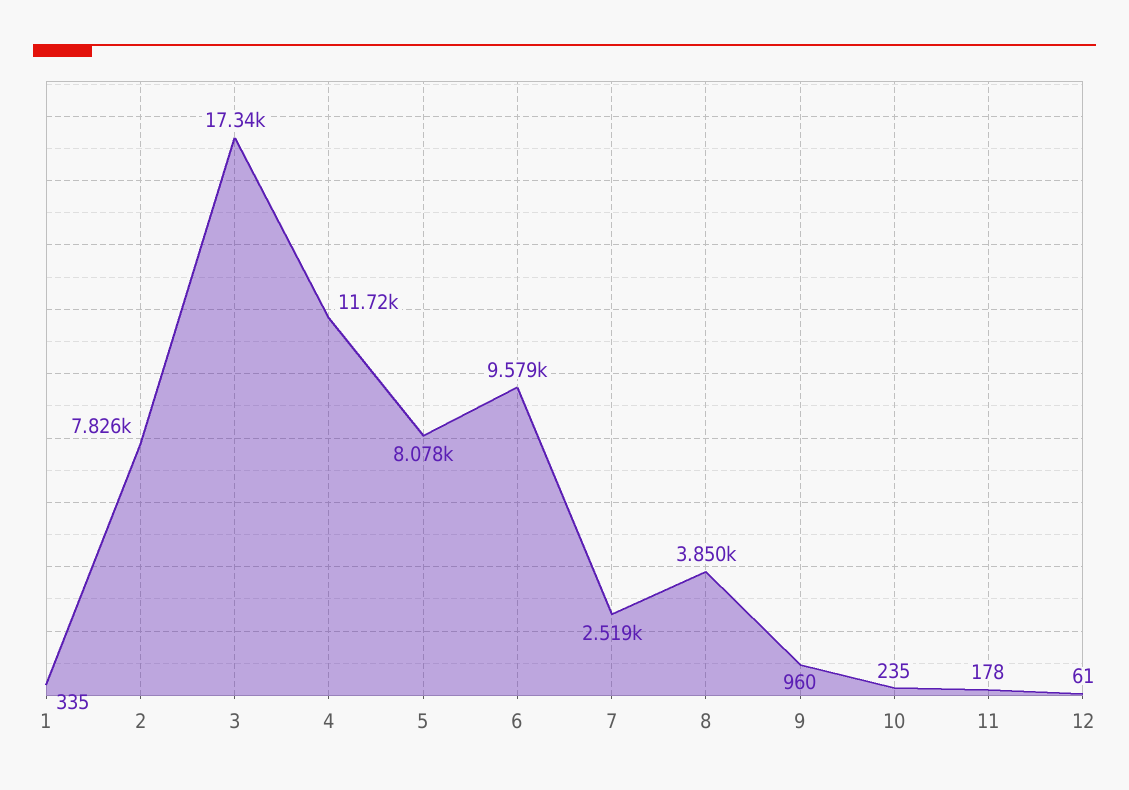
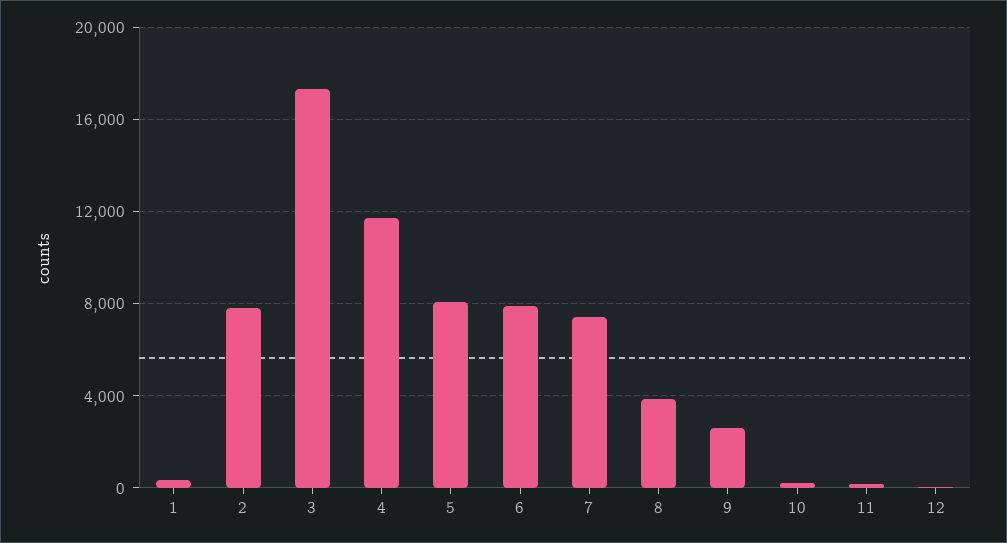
  {
    "1": 335,
    "2": 7826,
    "3": 17340,
    "4": 11720,
    "5": 8078,
-   "6": 9579,
+   "6": 8000,
-   "7": 2519,
+   "7": 7500,
    "8": 3850,
-   "9": 960,
+   "9": 2500,
    "10": 235,
    "11": 178,
    "12": 61
  }

